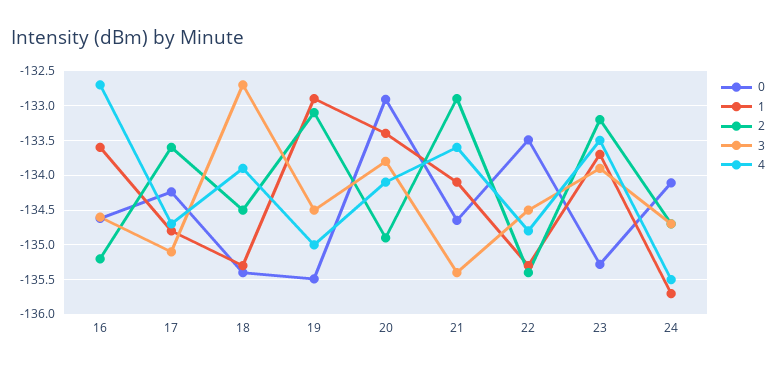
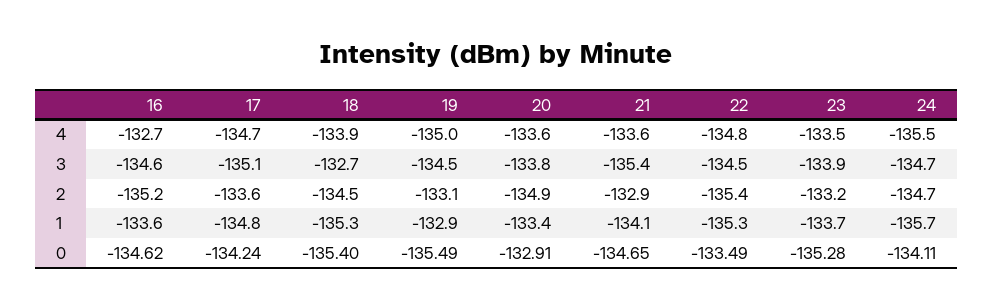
  {
    "0": {
      "16": -134.62,
      "17": -134.24,
      "18": -135.4,
      "19": -135.49,
      "20": -132.91,
      "21": -134.65,
      "22": -133.49,
      "23": -135.28,
      "24": -134.11
    },
    "1": {
      "16": -133.6,
      "17": -134.8,
      "18": -135.3,
      "19": -132.9,
      "20": -133.4,
      "21": -134.1,
      "22": -135.3,
      "23": -133.7,
      "24": -135.7
    },
    "2": {
      "16": -135.2,
      "17": -133.6,
      "18": -134.5,
      "19": -133.1,
      "20": -134.9,
      "21": -132.9,
      "22": -135.4,
      "23": -133.2,
      "24": -134.7
    },
    "3": {
      "16": -134.6,
      "17": -135.1,
      "18": -132.7,
      "19": -134.5,
      "20": -133.8,
      "21": -135.4,
      "22": -134.5,
      "23": -133.9,
      "24": -134.7
    },
    "4": {
      "16": -132.7,
      "17": -134.7,
      "18": -133.9,
      "19": -135,
-     "20": -134.1,
+     "20": -133.6,
      "21": -133.6,
      "22": -134.8,
      "23": -133.5,
      "24": -135.5
    }
  }

